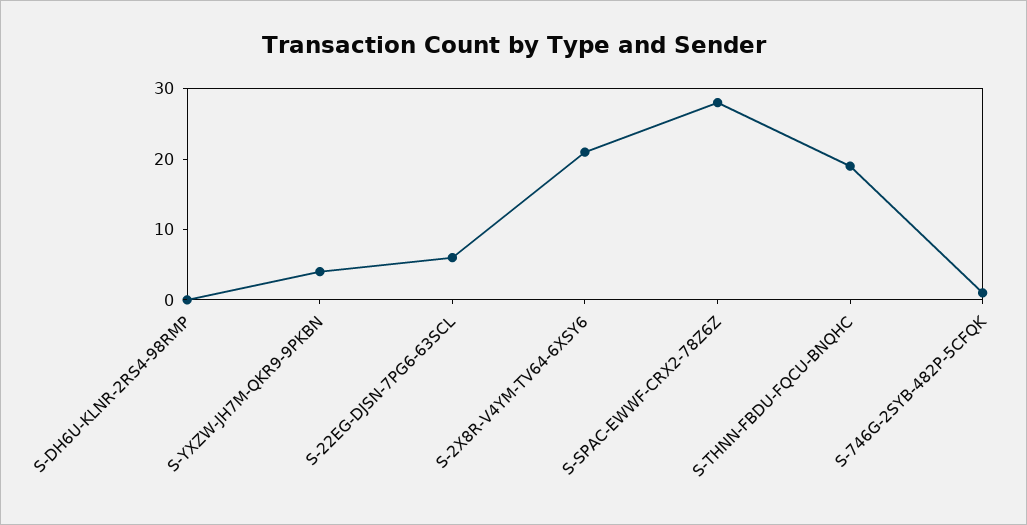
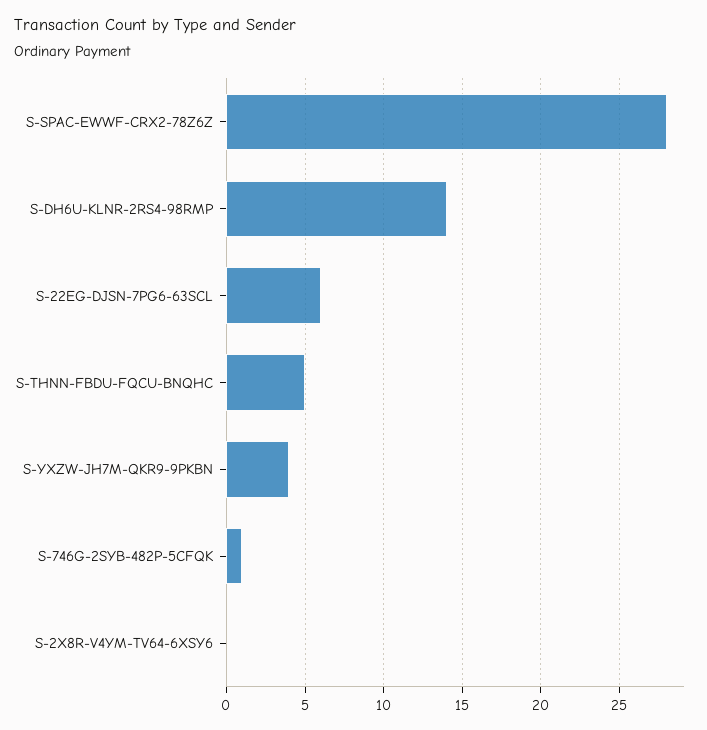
  {
-   "S-DH6U-KLNR-2RS4-98RMP": 0,
+   "S-DH6U-KLNR-2RS4-98RMP": 14,
    "S-YXZW-JH7M-QKR9-9PKBN": 4,
    "S-22EG-DJSN-7PG6-63SCL": 6,
-   "S-2X8R-V4YM-TV64-6XSY6": 20,
+   "S-2X8R-V4YM-TV64-6XSY6": 0,
    "S-SPAC-EWWF-CRX2-78Z6Z": 28,
-   "S-THNN-FBDU-FQCU-BNQHC": 20,
+   "S-THNN-FBDU-FQCU-BNQHC": 5,
    "S-746G-2SYB-482P-5CFQK": 1
  }

